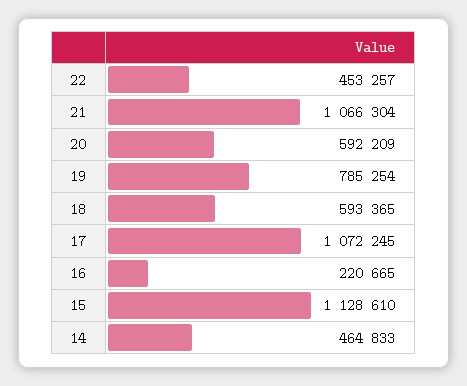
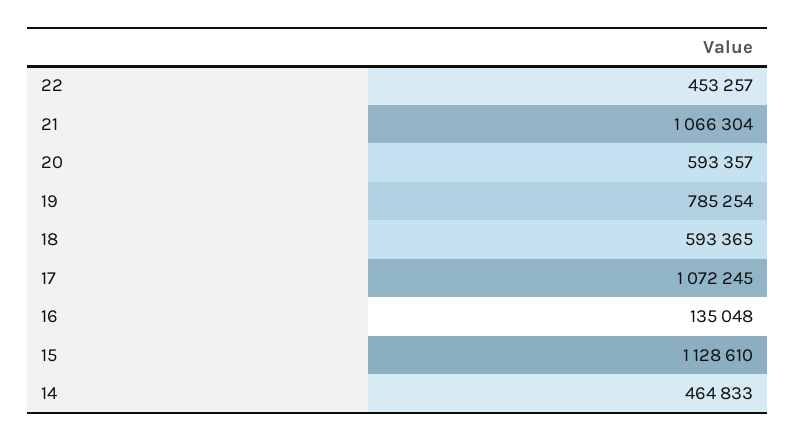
  {
    "22": 453257,
    "21": 1066304,
-   "20": 592209,
+   "20": 593357,
    "19": 785254,
    "18": 593365,
    "17": 1072245,
-   "16": 220665,
+   "16": 135048,
    "15": 1128610,
    "14": 464833
  }

